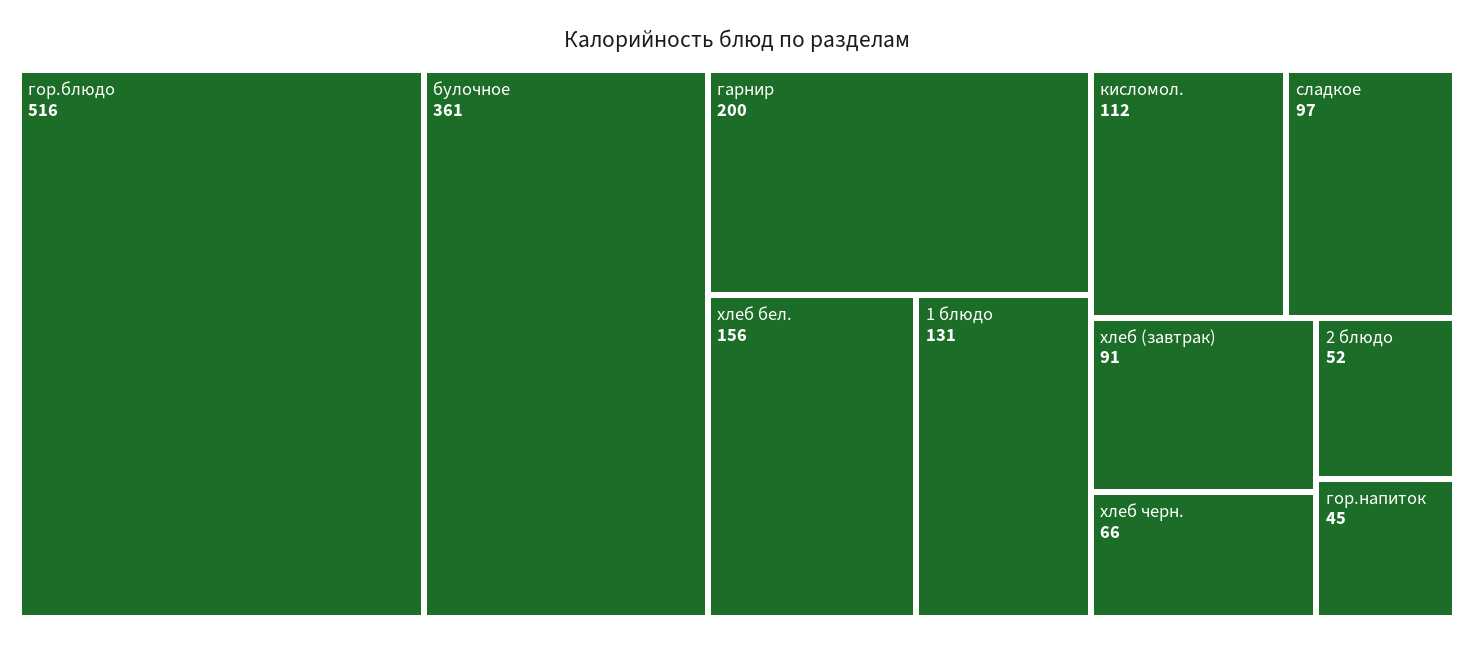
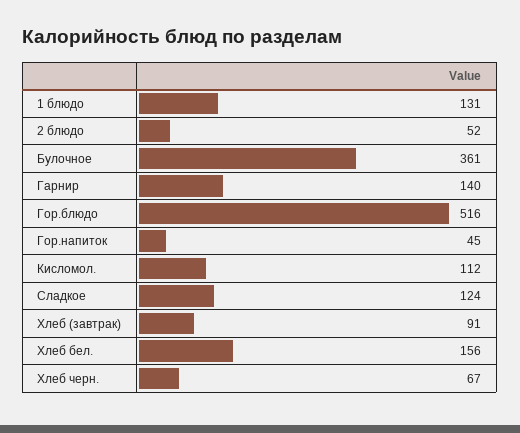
  {
    "гор.блюдо": 516,
    "булочное": 361,
-   "гарнир": 200,
+   "гарнир": 140,
    "хлеб бел.": 156,
    "1 блюдо": 131,
    "кисломол.": 112,
-   "сладкое": 97,
+   "сладкое": 124,
    "хлеб (завтрак)": 91,
-   "хлеб черн.": 66,
+   "хлеб черн.": 67,
    "2 блюдо": 52,
    "гор.напиток": 45
  }

